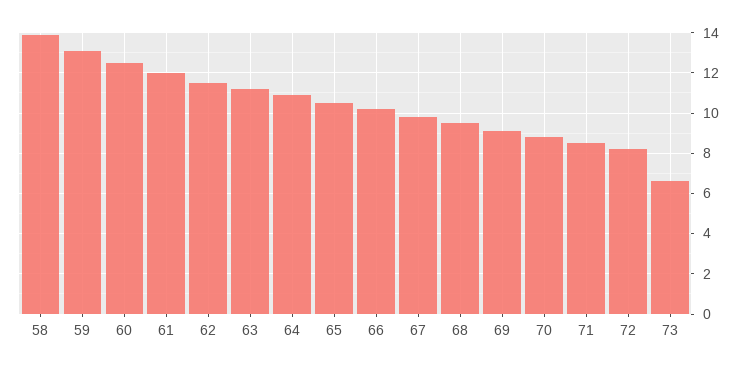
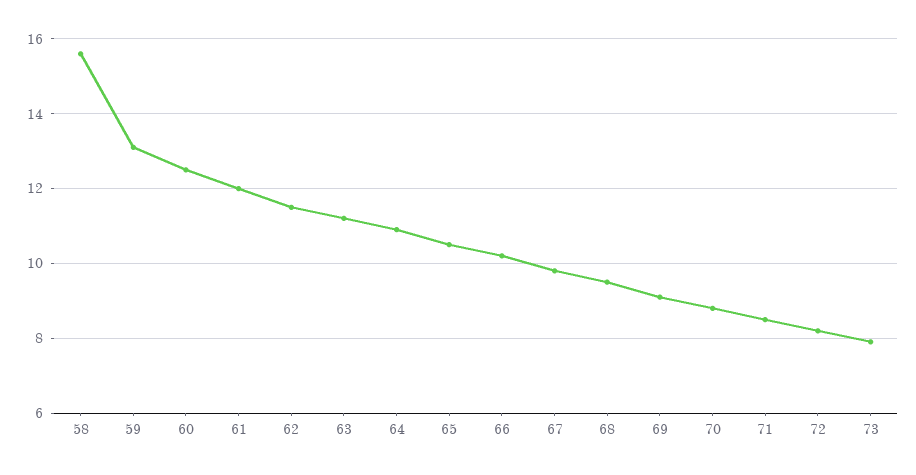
  {
-   "58": 14,
+   "58": 15.5,
    "59": 13,
    "60": 12.5,
    "61": 12,
    "62": 11.5,
    "63": 11,
    "64": 11,
    "65": 10.5,
    "66": 10,
    "67": 10,
    "68": 9.5,
    "69": 9,
    "70": 9,
    "71": 8.5,
    "72": 8,
-   "73": 6.5
+   "73": 8
  }

